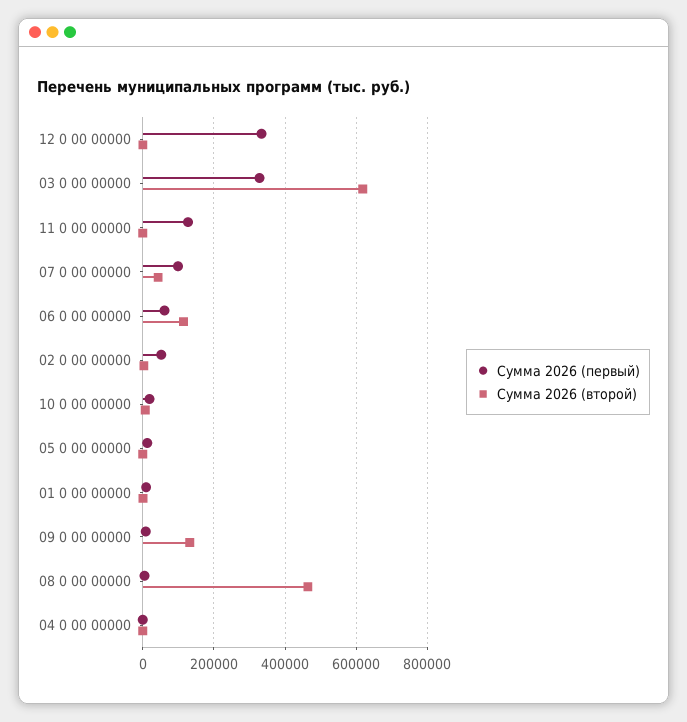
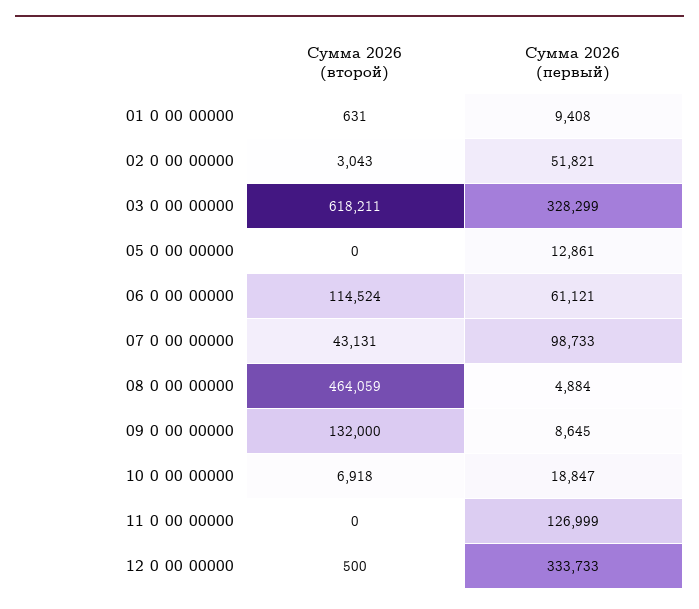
  {
    "Сумма 2026 (первый)": {
      "12 0 00 00000": 333733,
      "03 0 00 00000": 328299,
      "11 0 00 00000": 126999,
      "07 0 00 00000": 98733,
      "06 0 00 00000": 61121,
      "02 0 00 00000": 51821,
      "10 0 00 00000": 18847,
      "05 0 00 00000": 12861,
      "01 0 00 00000": 9408,
      "09 0 00 00000": 8645,
-     "08 0 00 00000": 4884,
+     "08 0 00 00000": 4884
-     "04 0 00 00000": 0
    },
    "Сумма 2026 (второй)": {
      "12 0 00 00000": 500,
      "03 0 00 00000": 618211,
      "11 0 00 00000": 0,
      "07 0 00 00000": 43131,
      "06 0 00 00000": 114524,
      "02 0 00 00000": 3043,
      "10 0 00 00000": 6918,
      "05 0 00 00000": 0,
      "01 0 00 00000": 631,
      "09 0 00 00000": 132000,
-     "08 0 00 00000": 464059,
+     "08 0 00 00000": 464059
-     "04 0 00 00000": 0
    }
  }

